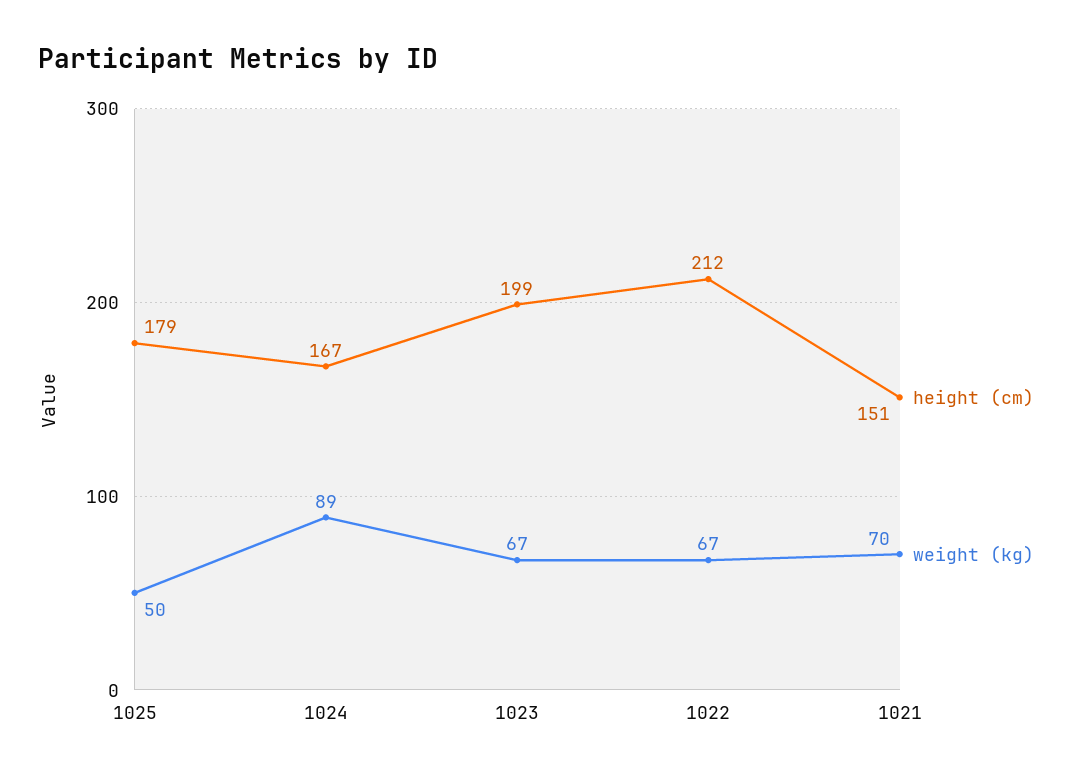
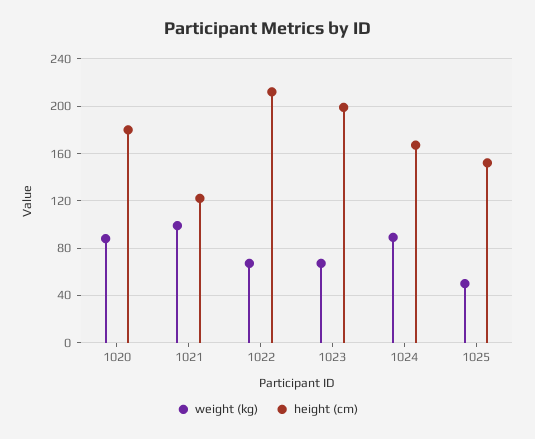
  {
    "height (cm)": {
-     "1025": 179,
+     "1025": 150,
      "1024": 167,
      "1023": 199,
      "1022": 212,
-     "1021": 151
+     "1021": 120,
+     "1020": 180
    },
    "weight (kg)": {
      "1025": 50,
      "1024": 89,
      "1023": 67,
      "1022": 67,
-     "1021": 70
+     "1021": 100,
+     "1020": 90
    }
  }

